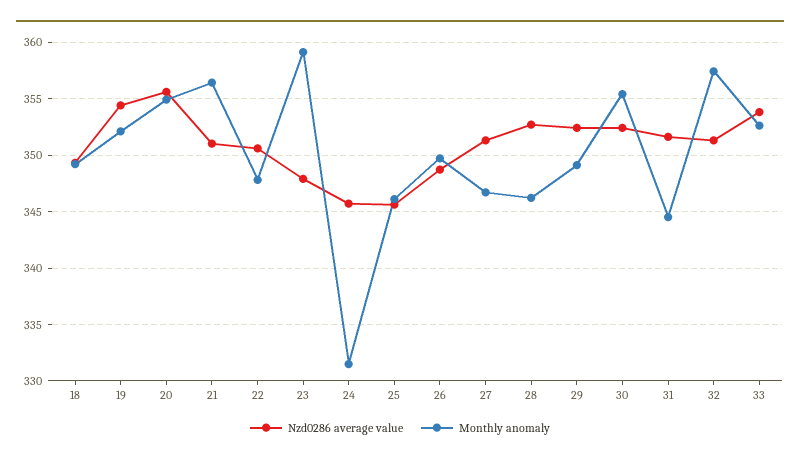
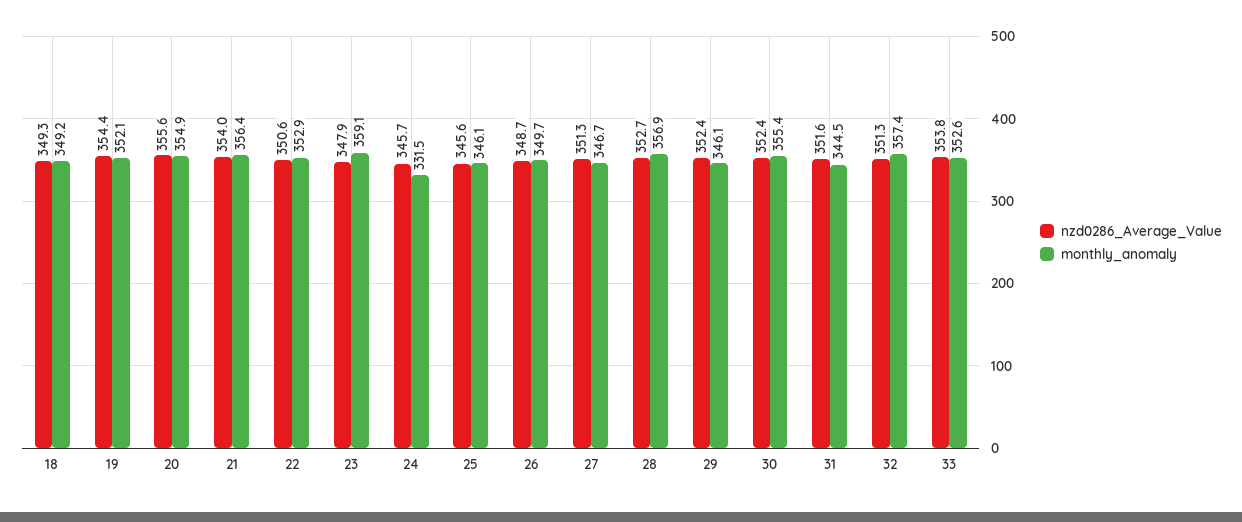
  {
    "Nzd0286 average value": {
      "18": 349.3,
      "19": 354.4,
      "20": 355.6,
-     "21": 351,
+     "21": 354,
      "22": 350.6,
      "23": 347.9,
      "24": 345.7,
      "25": 345.6,
      "26": 348.7,
      "27": 351.3,
      "28": 352.7,
      "29": 352.4,
      "30": 352.4,
      "31": 351.6,
      "32": 351.3,
      "33": 353.8
    },
    "Monthly anomaly": {
      "18": 349.2,
      "19": 352.1,
      "20": 354.9,
      "21": 356.4,
-     "22": 348,
+     "22": 352.9,
      "23": 359.1,
      "24": 331.5,
      "25": 346.1,
      "26": 349.7,
      "27": 346.7,
-     "28": 346,
+     "28": 356.9,
-     "29": 349,
+     "29": 346.1,
      "30": 355.4,
      "31": 344.5,
      "32": 357.4,
      "33": 352.6
    }
  }

